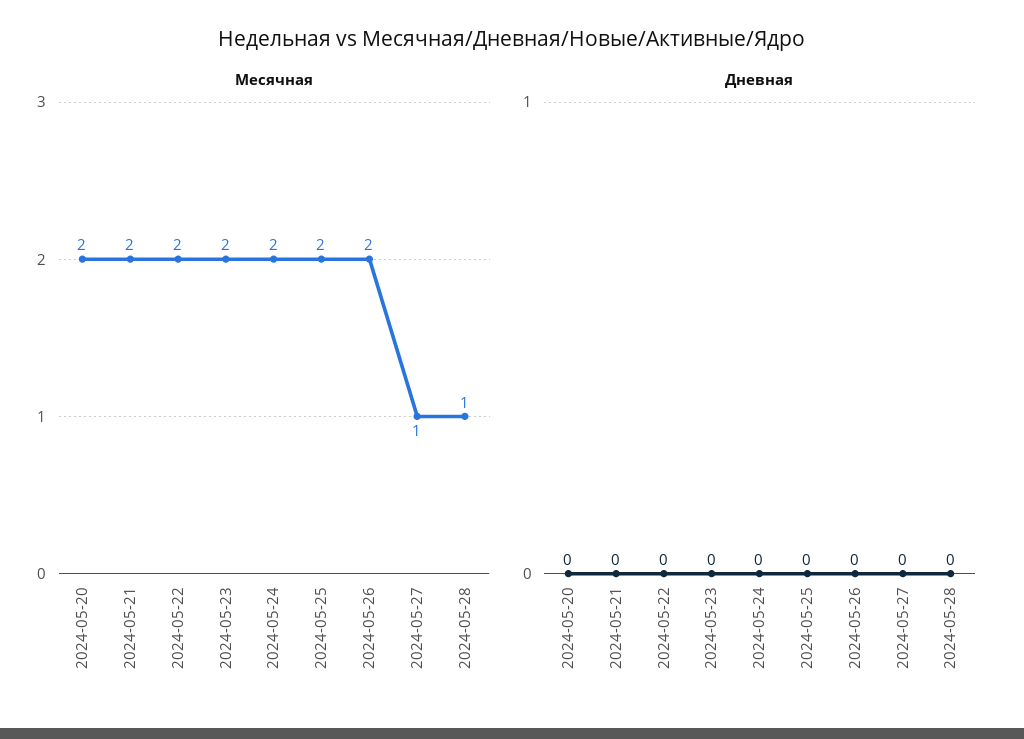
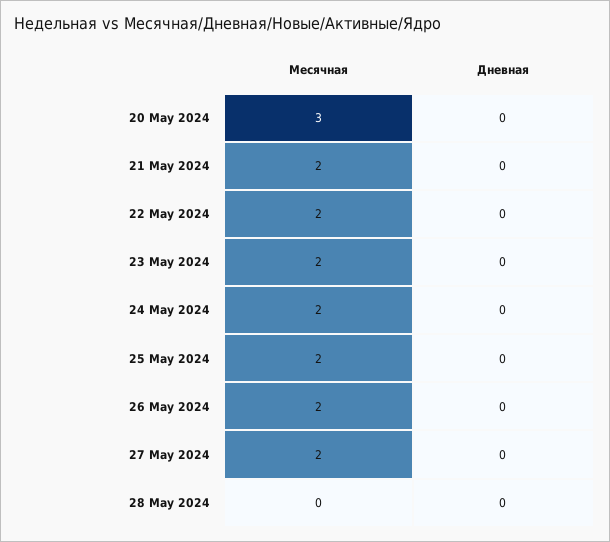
  {
    "Месячная": {
-     "2024-05-20": 2,
+     "2024-05-20": 3,
      "2024-05-21": 2,
      "2024-05-22": 2,
      "2024-05-23": 2,
      "2024-05-24": 2,
      "2024-05-25": 2,
      "2024-05-26": 2,
-     "2024-05-27": 1,
+     "2024-05-27": 2,
-     "2024-05-28": 1
+     "2024-05-28": 0
    },
    "Дневная": {
      "2024-05-20": 0,
      "2024-05-21": 0,
      "2024-05-22": 0,
      "2024-05-23": 0,
      "2024-05-24": 0,
      "2024-05-25": 0,
      "2024-05-26": 0,
      "2024-05-27": 0,
      "2024-05-28": 0
    }
  }

